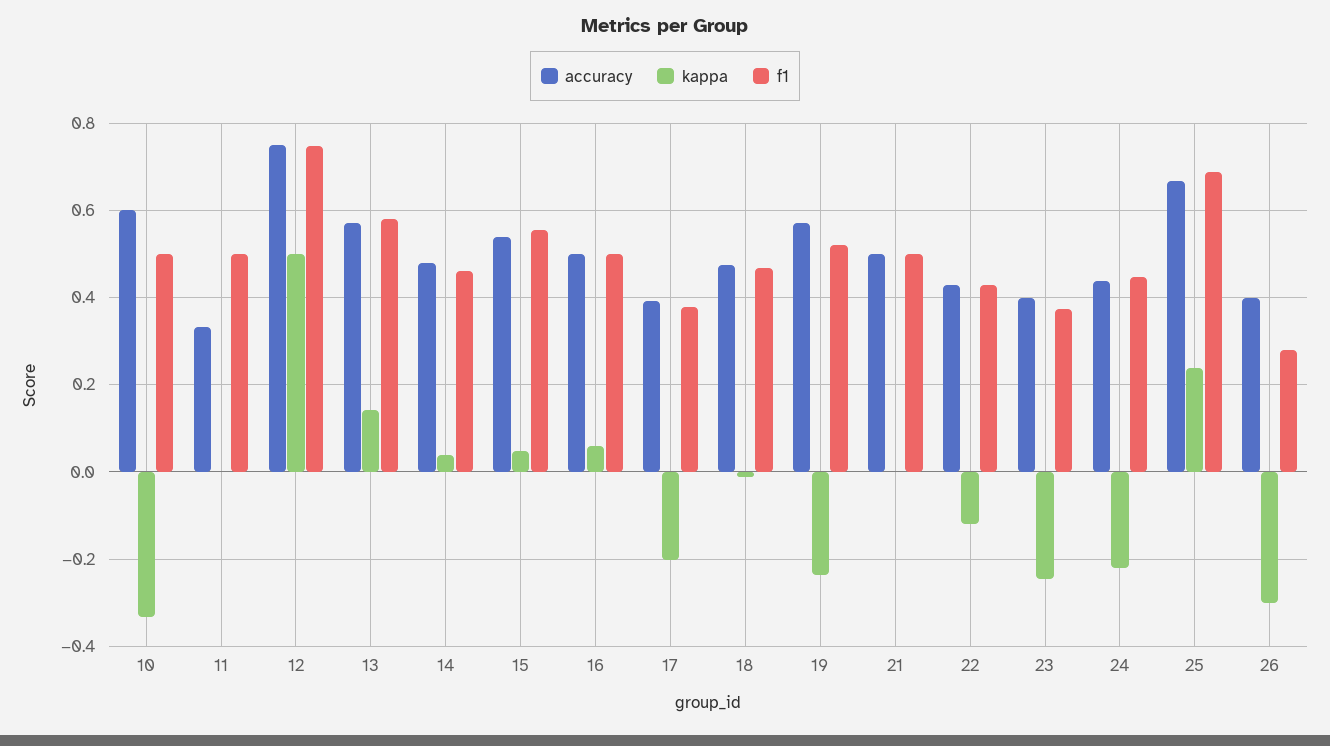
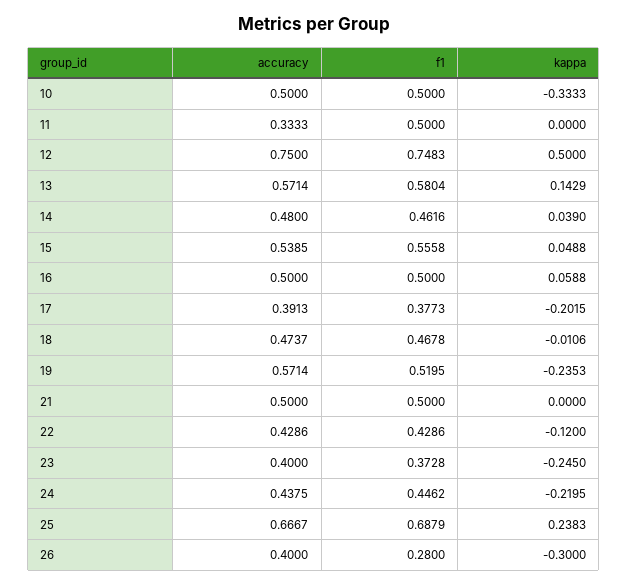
  {
    "accuracy": {
-     "10": 0.6,
+     "10": 0.5,
      "11": 0.3333,
      "12": 0.75,
      "13": 0.5714,
      "14": 0.48,
      "15": 0.5385,
      "16": 0.5,
      "17": 0.3913,
      "18": 0.4737,
      "19": 0.5714,
      "21": 0.5,
      "22": 0.4286,
      "23": 0.4,
      "24": 0.4375,
      "25": 0.6667,
      "26": 0.4
    },
    "kappa": {
      "10": -0.3333,
      "11": 0,
      "12": 0.5,
      "13": 0.1429,
      "14": 0.039,
      "15": 0.0488,
      "16": 0.0588,
      "17": -0.2015,
      "18": -0.0106,
      "19": -0.2353,
      "21": 0,
      "22": -0.12,
      "23": -0.245,
      "24": -0.2195,
      "25": 0.2383,
      "26": -0.3
    },
    "f1": {
      "10": 0.5,
      "11": 0.5,
      "12": 0.7483,
      "13": 0.5804,
      "14": 0.4616,
      "15": 0.5558,
      "16": 0.5,
      "17": 0.3773,
      "18": 0.4678,
      "19": 0.5195,
      "21": 0.5,
      "22": 0.4286,
      "23": 0.3728,
      "24": 0.4462,
      "25": 0.6879,
      "26": 0.28
    }
  }

